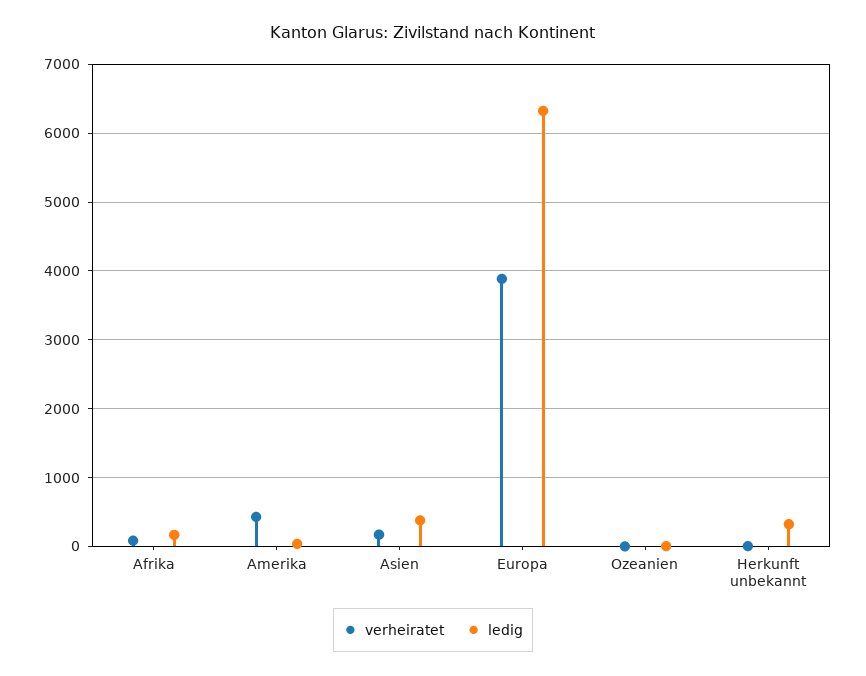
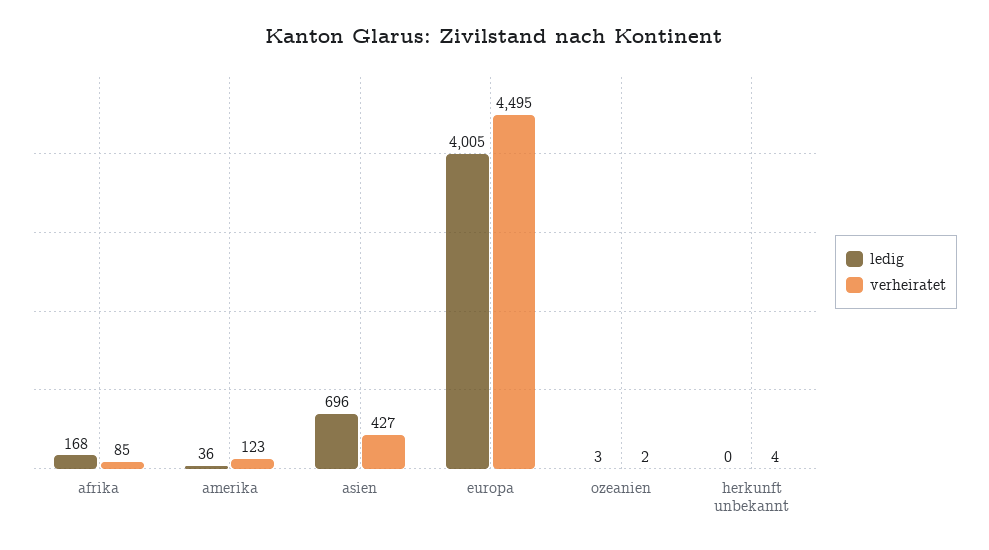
  {
    "verheiratet": {
      "Afrika": 85,
-     "Amerika": 400,
+     "Amerika": 123,
-     "Asien": 200,
+     "Asien": 427,
-     "Europa": 3900,
+     "Europa": 4495,
      "Ozeanien": 2,
      "Herkunft unbekannt": 4
    },
    "ledig": {
      "Afrika": 168,
      "Amerika": 36,
-     "Asien": 400,
+     "Asien": 696,
-     "Europa": 6300,
+     "Europa": 4005,
      "Ozeanien": 3,
-     "Herkunft unbekannt": 300
+     "Herkunft unbekannt": 0
    }
  }

